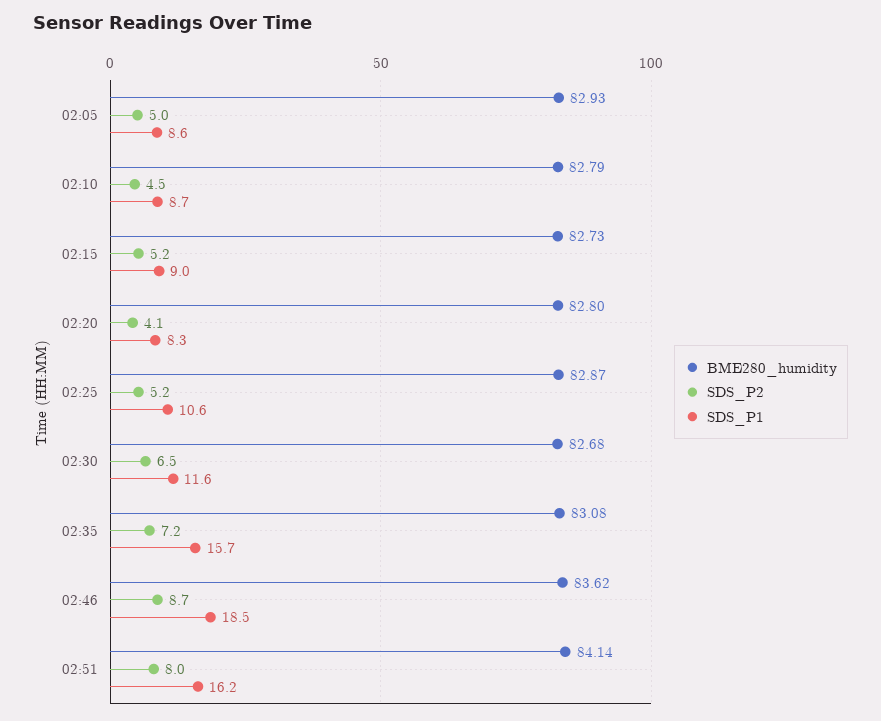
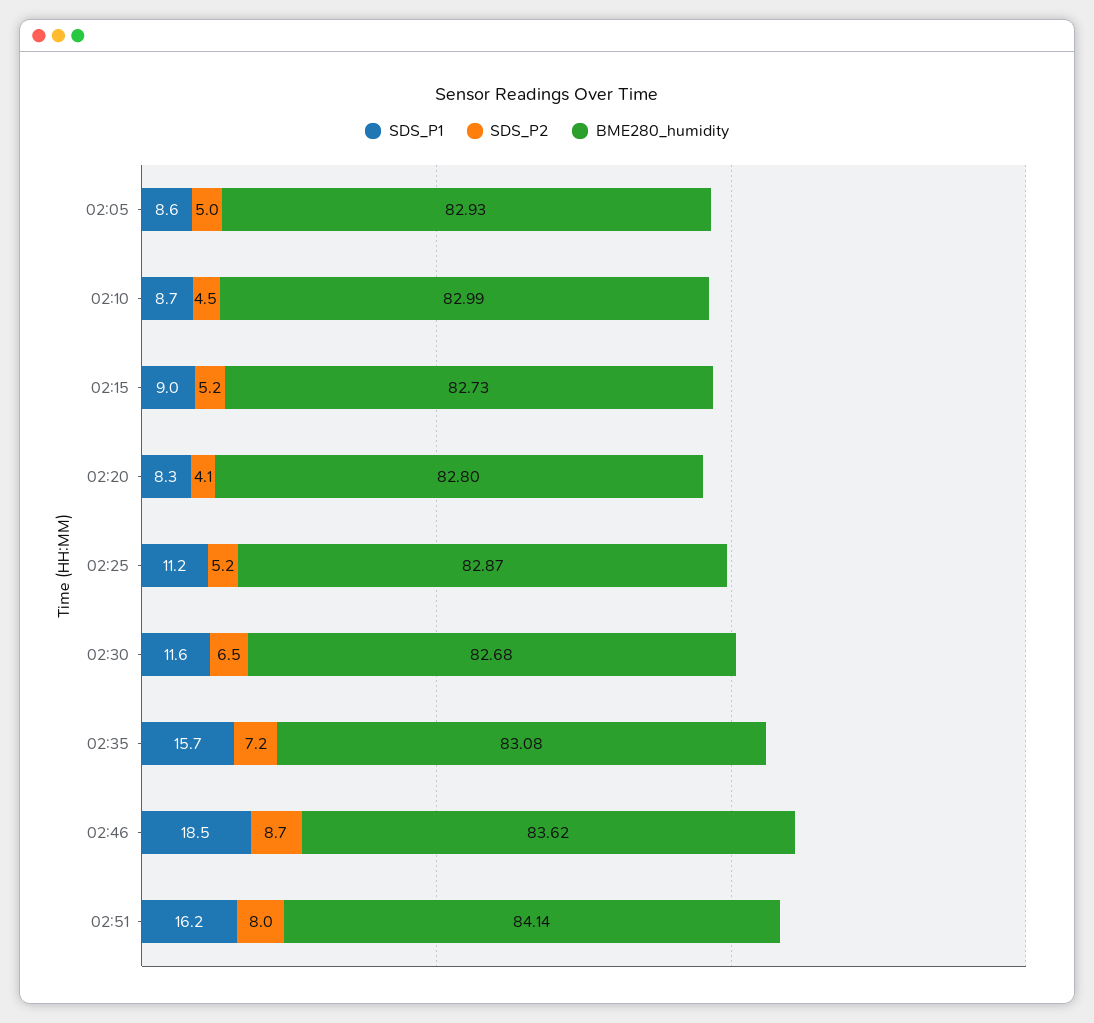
  {
    "BME280_humidity": {
      "02:05": 82.93,
-     "02:10": 82.79,
+     "02:10": 82.99,
      "02:15": 82.73,
      "02:20": 82.8,
      "02:25": 82.87,
      "02:30": 82.68,
      "02:35": 83.08,
      "02:46": 83.62,
      "02:51": 84.14
    },
    "SDS_P2": {
      "02:05": 5,
      "02:10": 4.5,
      "02:15": 5.2,
      "02:20": 4.1,
      "02:25": 5.2,
      "02:30": 6.5,
      "02:35": 7.2,
      "02:46": 8.7,
      "02:51": 8
    },
    "SDS_P1": {
      "02:05": 8.6,
      "02:10": 8.7,
      "02:15": 9,
      "02:20": 8.3,
-     "02:25": 10.6,
+     "02:25": 11.2,
      "02:30": 11.6,
      "02:35": 15.7,
      "02:46": 18.5,
      "02:51": 16.2
    }
  }

